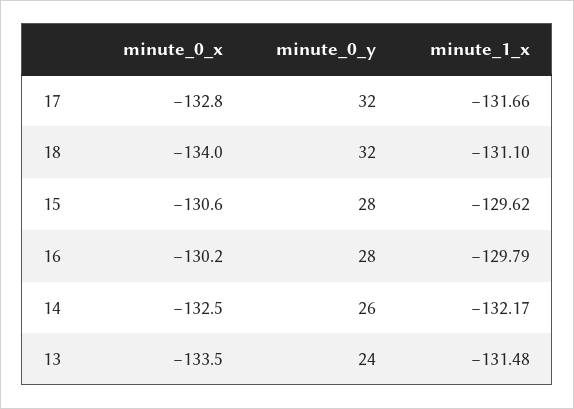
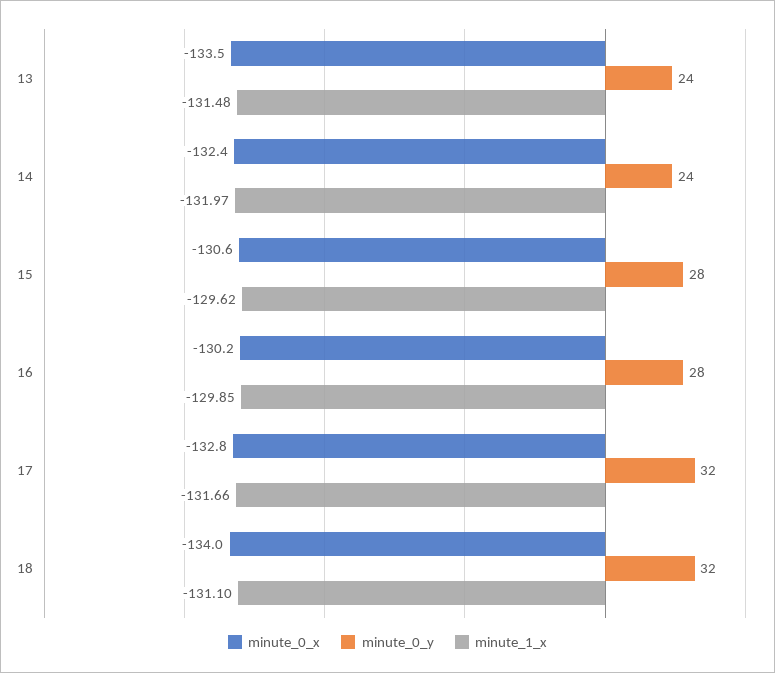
  {
    "minute_0_x": {
      "17": -132.8,
      "18": -134,
      "15": -130.6,
      "16": -130.2,
-     "14": -132.5,
+     "14": -132.4,
      "13": -133.5
    },
    "minute_0_y": {
      "17": 32,
      "18": 32,
      "15": 28,
      "16": 28,
-     "14": 26,
+     "14": 24,
      "13": 24
    },
    "minute_1_x": {
      "17": -131.66,
      "18": -131.1,
      "15": -129.62,
-     "16": -129.79,
+     "16": -129.85,
-     "14": -132.17,
+     "14": -131.97,
      "13": -131.48
    }
  }

